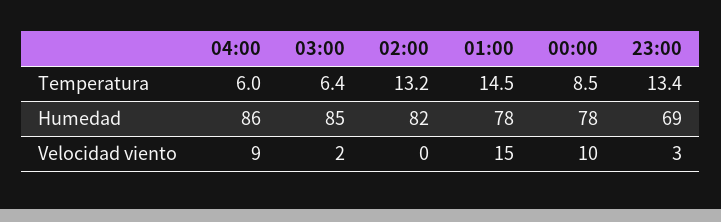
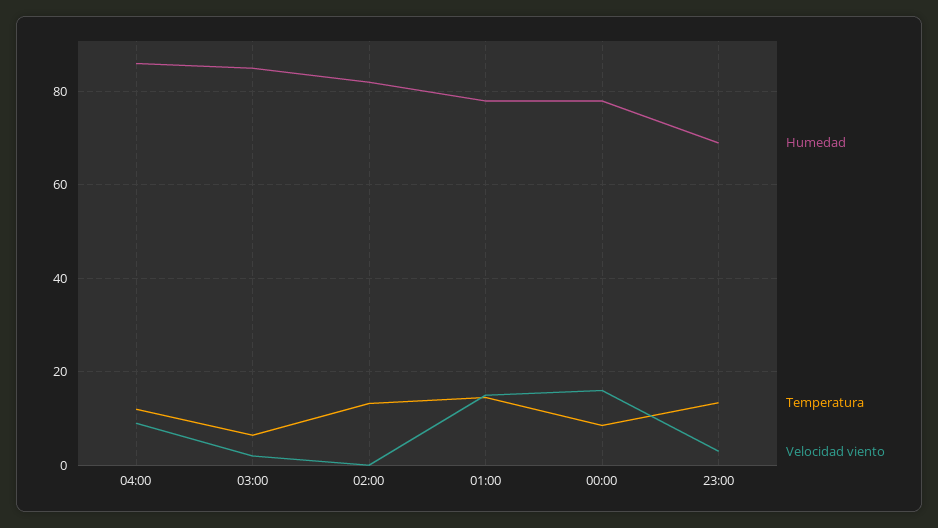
  {
    "Temperatura": {
-     "04:00": 6,
+     "04:00": 12,
      "03:00": 6.4,
      "02:00": 13.2,
      "01:00": 14.5,
      "00:00": 8.5,
      "23:00": 13.4
    },
    "Humedad": {
      "04:00": 86,
      "03:00": 85,
      "02:00": 82,
      "01:00": 78,
      "00:00": 78,
      "23:00": 69
    },
    "Velocidad viento": {
      "04:00": 9,
      "03:00": 2,
      "02:00": 0,
      "01:00": 15,
-     "00:00": 10,
+     "00:00": 16,
      "23:00": 3
    }
  }

